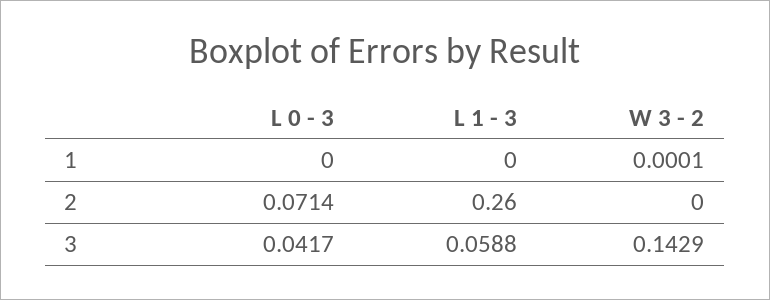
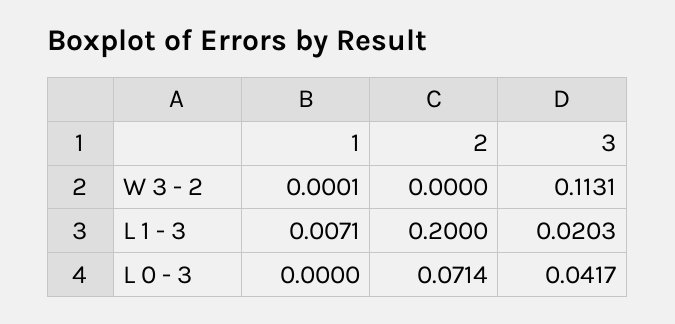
  {
    "L 0 - 3": {
      "1": 0,
      "2": 0.0714,
      "3": 0.0417
    },
    "L 1 - 3": {
-     "1": 0,
+     "1": 0.0071,
-     "2": 0.26,
+     "2": 0.2,
-     "3": 0.0588
+     "3": 0.0203
    },
    "W 3 - 2": {
      "1": 0.0001,
      "2": 0,
-     "3": 0.1429
+     "3": 0.1131
    }
  }

